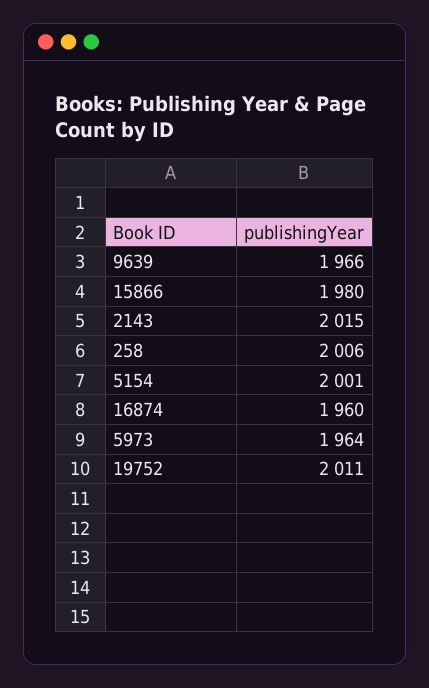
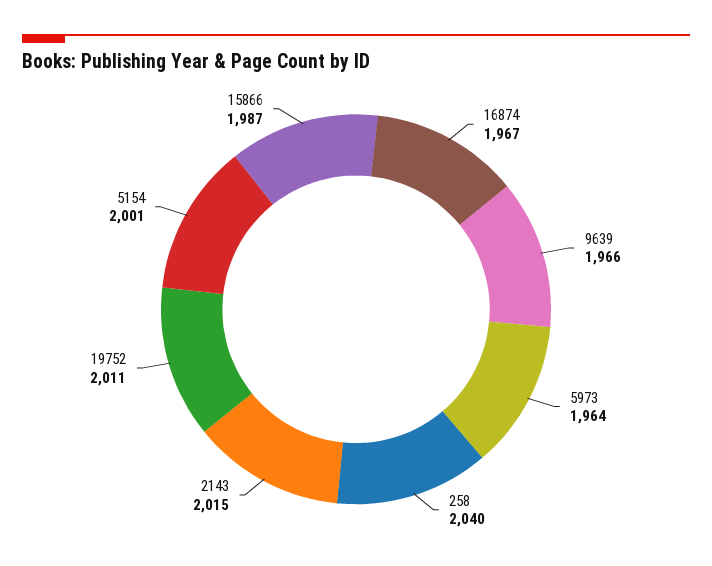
  {
    "9639": 1966,
-   "15866": 1980,
+   "15866": 1987,
    "2143": 2015,
-   "258": 2006,
+   "258": 2040,
    "5154": 2001,
-   "16874": 1960,
+   "16874": 1967,
    "5973": 1964,
    "19752": 2011
  }

